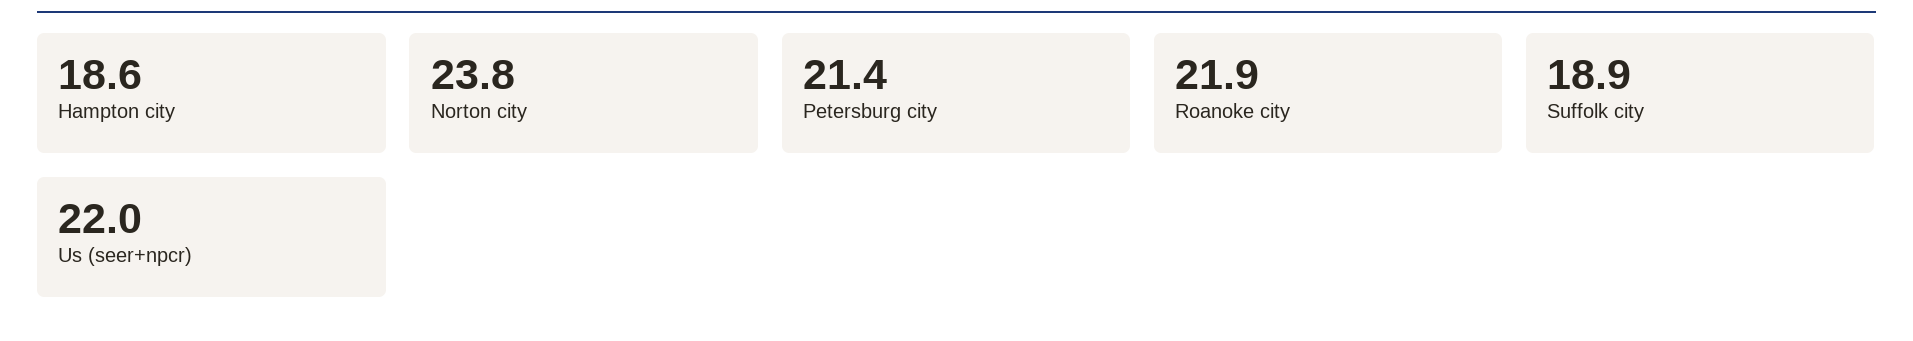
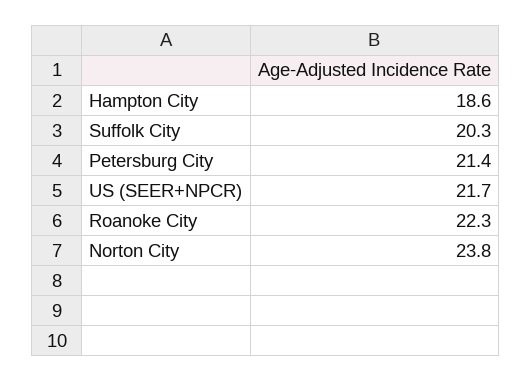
  {
    "Hampton city": 18.6,
    "Norton city": 23.8,
    "Petersburg city": 21.4,
-   "Roanoke city": 21.9,
+   "Roanoke city": 22.3,
-   "Suffolk city": 18.9,
+   "Suffolk city": 20.3,
-   "Us (seer+npcr)": 22
+   "Us (seer+npcr)": 21.7
  }

